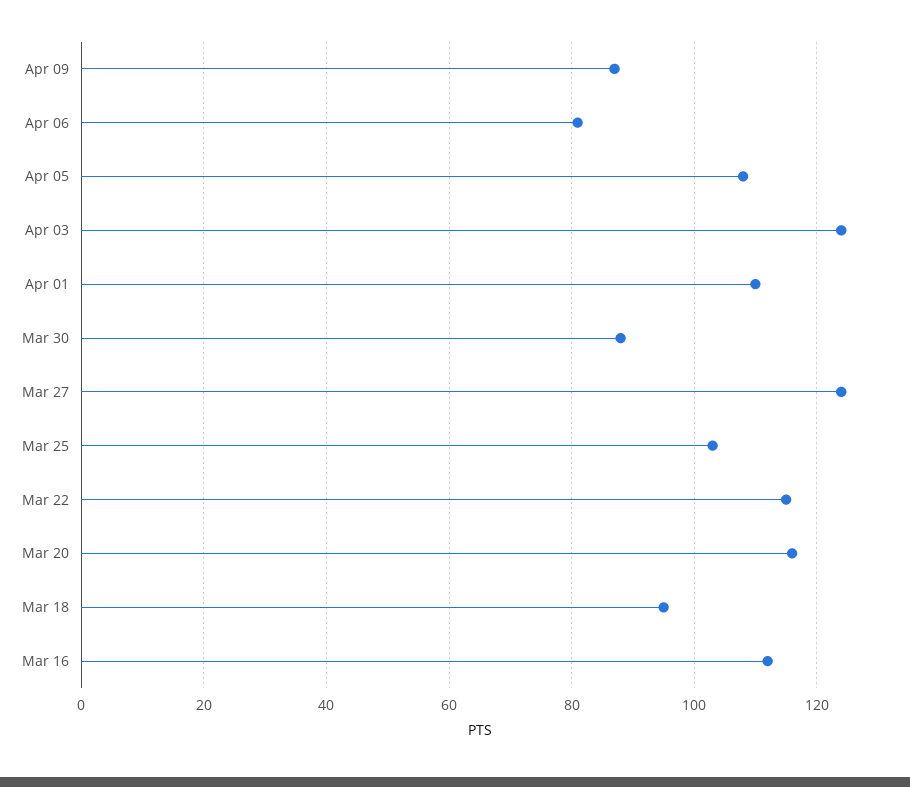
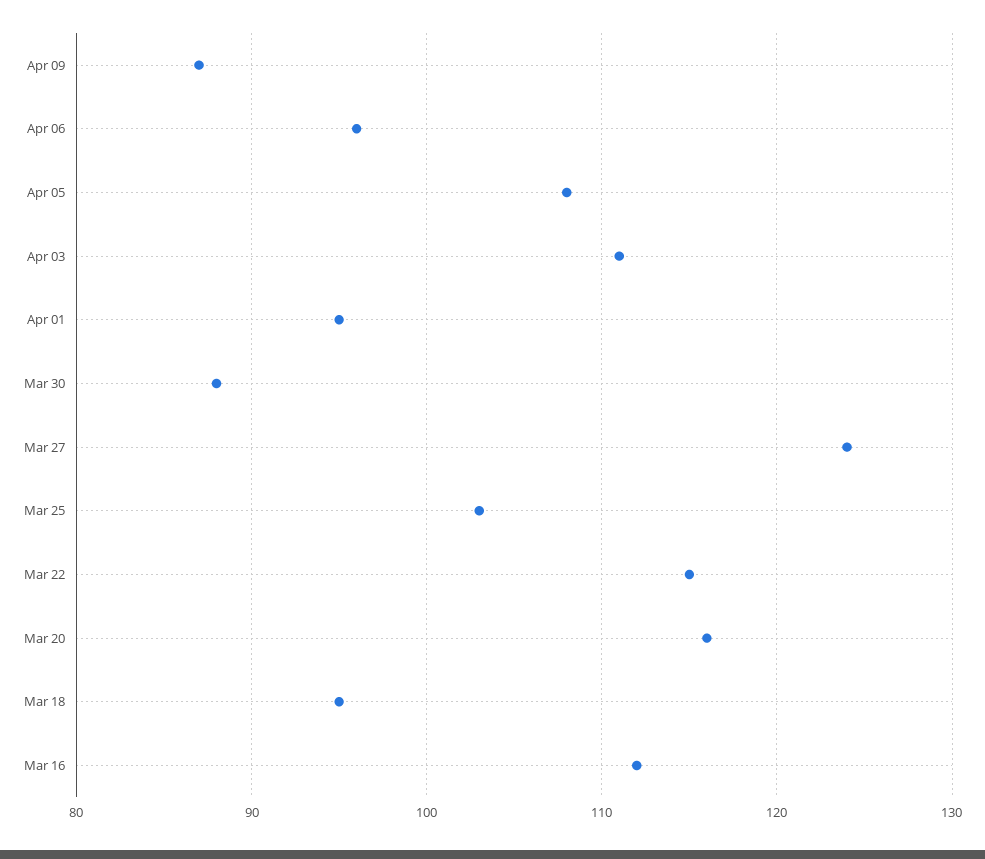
  {
    "Apr 09": 87,
-   "Apr 06": 80,
+   "Apr 06": 96,
    "Apr 05": 108,
-   "Apr 03": 125,
+   "Apr 03": 111,
-   "Apr 01": 110,
+   "Apr 01": 95,
    "Mar 30": 88,
    "Mar 27": 124,
    "Mar 25": 103,
    "Mar 22": 115,
    "Mar 20": 116,
    "Mar 18": 95,
    "Mar 16": 112
  }

